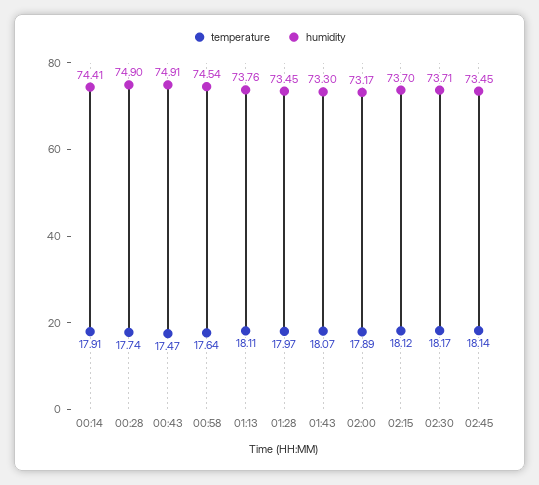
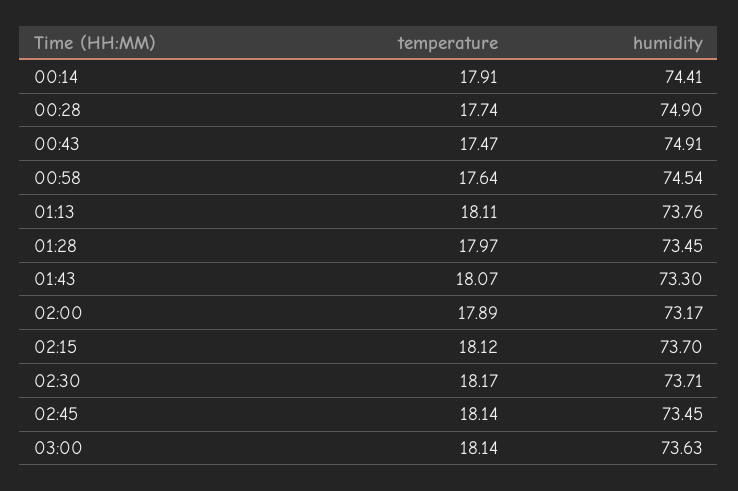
  {
    "temperature": {
      "00:14": 17.91,
      "00:28": 17.74,
      "00:43": 17.47,
      "00:58": 17.64,
      "01:13": 18.11,
      "01:28": 17.97,
      "01:43": 18.07,
      "02:00": 17.89,
      "02:15": 18.12,
      "02:30": 18.17,
-     "02:45": 18.14
+     "02:45": 18.14,
+     "03:00": 18.14
    },
    "humidity": {
      "00:14": 74.41,
      "00:28": 74.9,
      "00:43": 74.91,
      "00:58": 74.54,
      "01:13": 73.76,
      "01:28": 73.45,
      "01:43": 73.3,
      "02:00": 73.17,
      "02:15": 73.7,
      "02:30": 73.71,
-     "02:45": 73.45
+     "02:45": 73.45,
+     "03:00": 73.63
    }
  }

